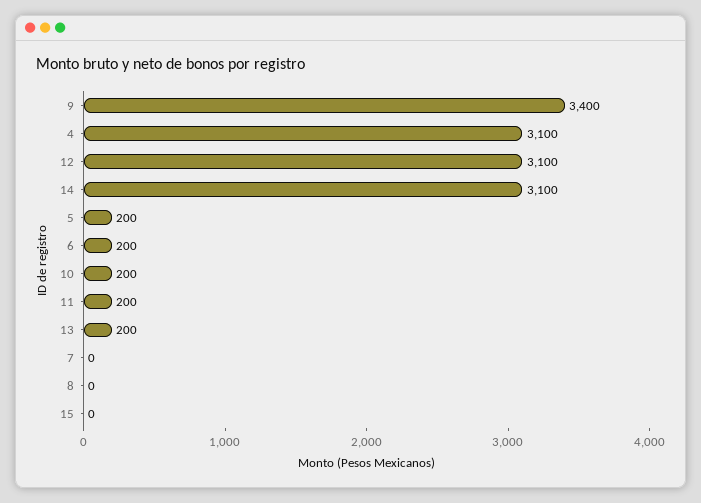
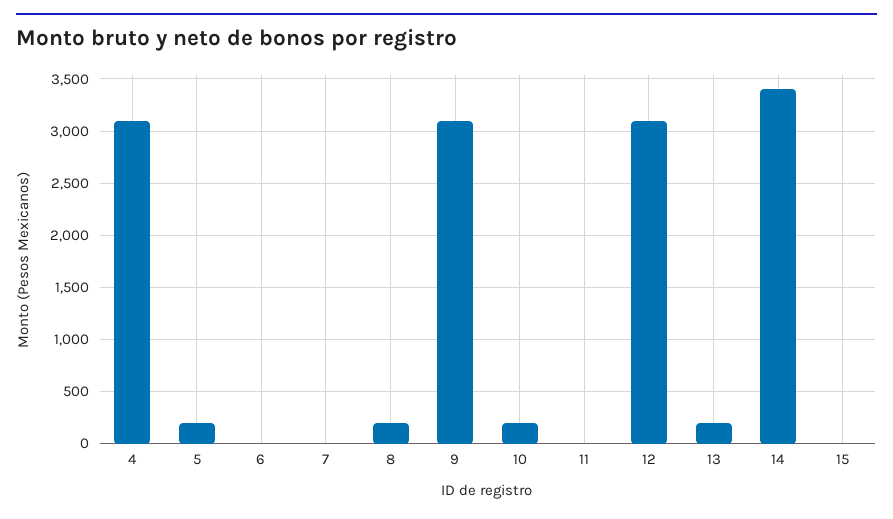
  {
-   "9": 3400,
+   "9": 3100,
    "4": 3100,
    "12": 3100,
-   "14": 3100,
+   "14": 3400,
    "5": 200,
-   "6": 200,
+   "6": 0,
    "10": 200,
-   "11": 200,
+   "11": 0,
    "13": 200,
    "7": 0,
-   "8": 0,
+   "8": 200,
    "15": 0
  }

